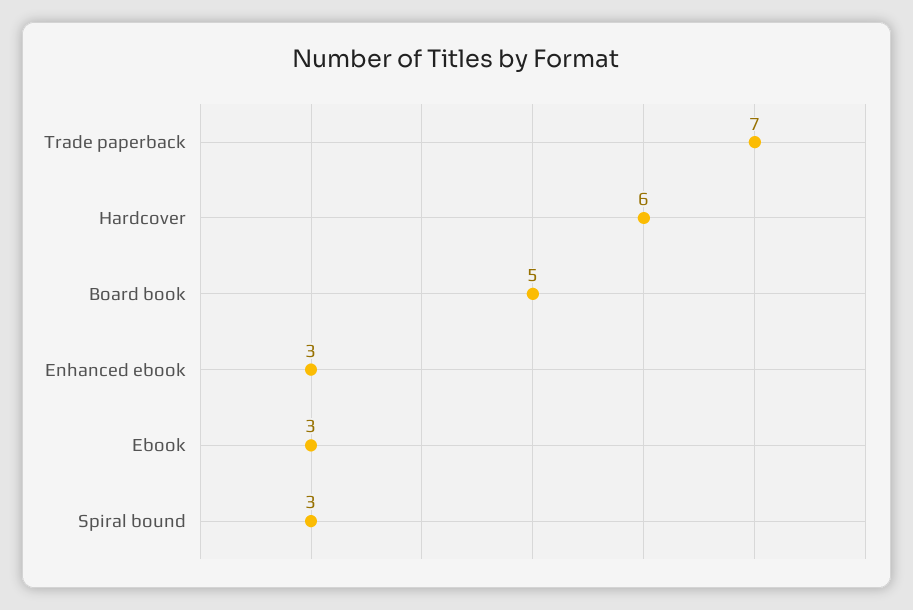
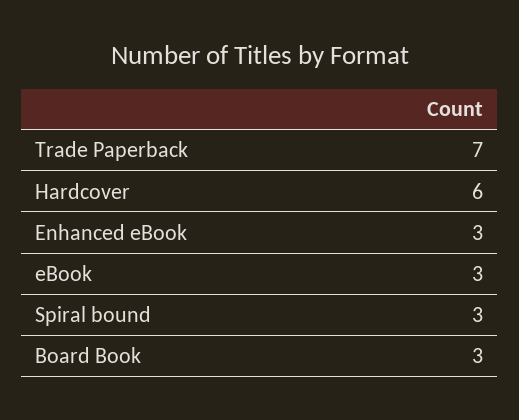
  {
    "Trade paperback": 7,
    "Hardcover": 6,
-   "Board book": 5,
+   "Board book": 3,
    "Enhanced ebook": 3,
    "Ebook": 3,
    "Spiral bound": 3
  }

